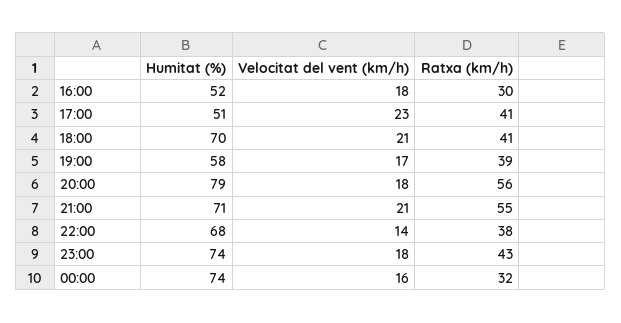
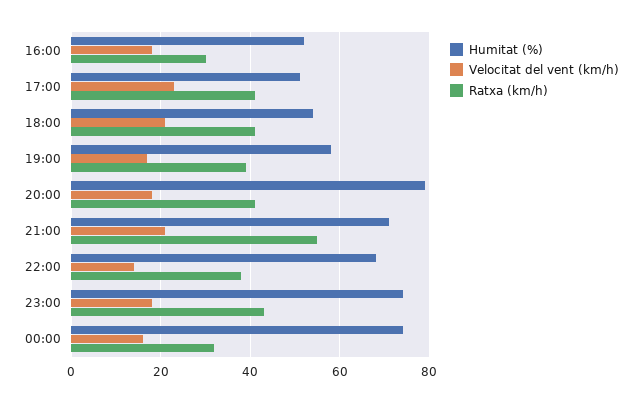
  {
    "Humitat (%)": {
      "16:00": 52,
      "17:00": 51,
-     "18:00": 70,
+     "18:00": 55,
      "19:00": 58,
      "20:00": 79,
      "21:00": 71,
      "22:00": 68,
      "23:00": 74,
      "00:00": 74
    },
    "Velocitat del vent (km/h)": {
      "16:00": 18,
      "17:00": 23,
      "18:00": 21,
      "19:00": 17,
      "20:00": 18,
      "21:00": 21,
      "22:00": 14,
      "23:00": 18,
      "00:00": 16
    },
    "Ratxa (km/h)": {
      "16:00": 30,
      "17:00": 41,
      "18:00": 41,
      "19:00": 39,
-     "20:00": 56,
+     "20:00": 40,
      "21:00": 55,
      "22:00": 38,
      "23:00": 43,
      "00:00": 32
    }
  }

